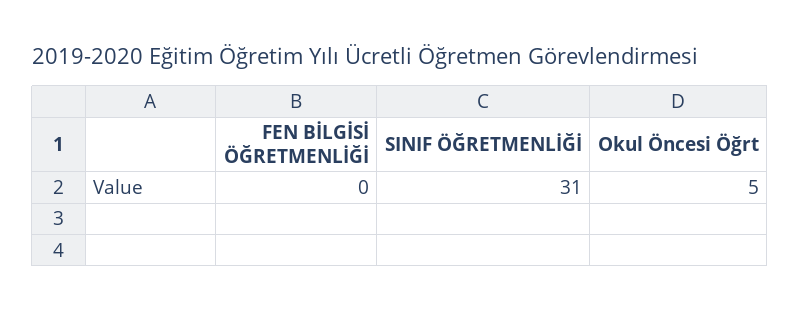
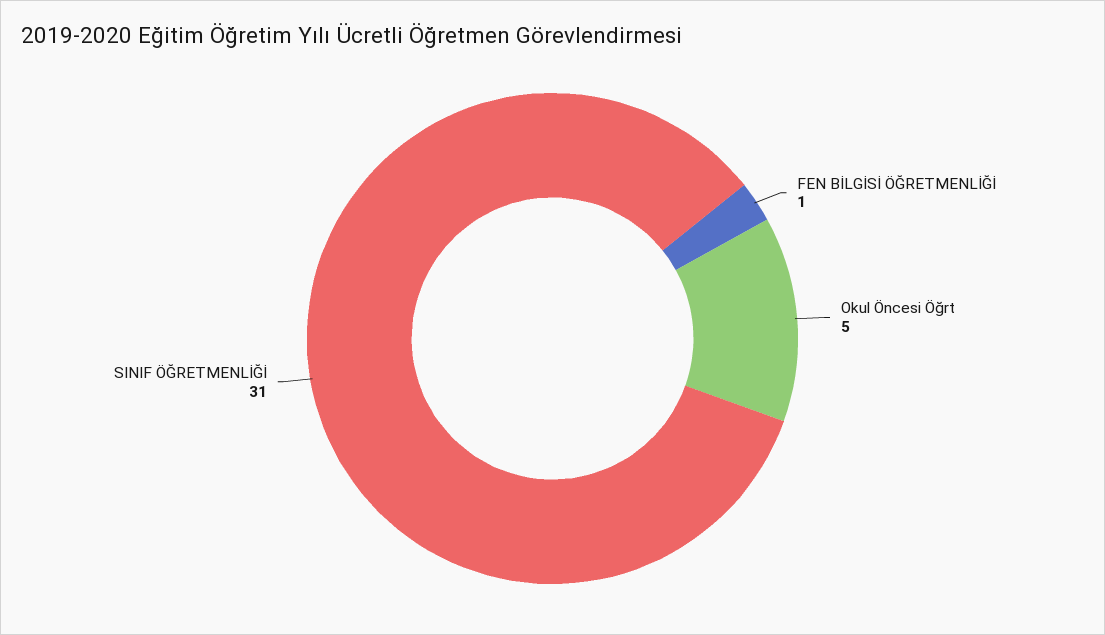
  {
-   "FEN BİLGİSİ ÖĞRETMENLİĞİ": 0,
+   "FEN BİLGİSİ ÖĞRETMENLİĞİ": 1,
    "SINIF ÖĞRETMENLİĞİ": 31,
    "Okul Öncesi Öğrt": 5
  }

